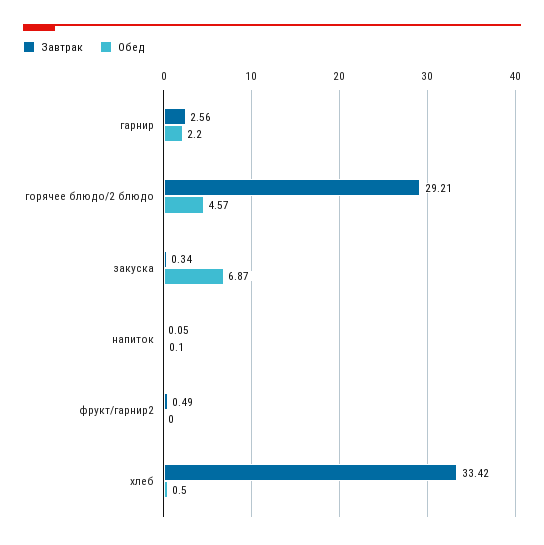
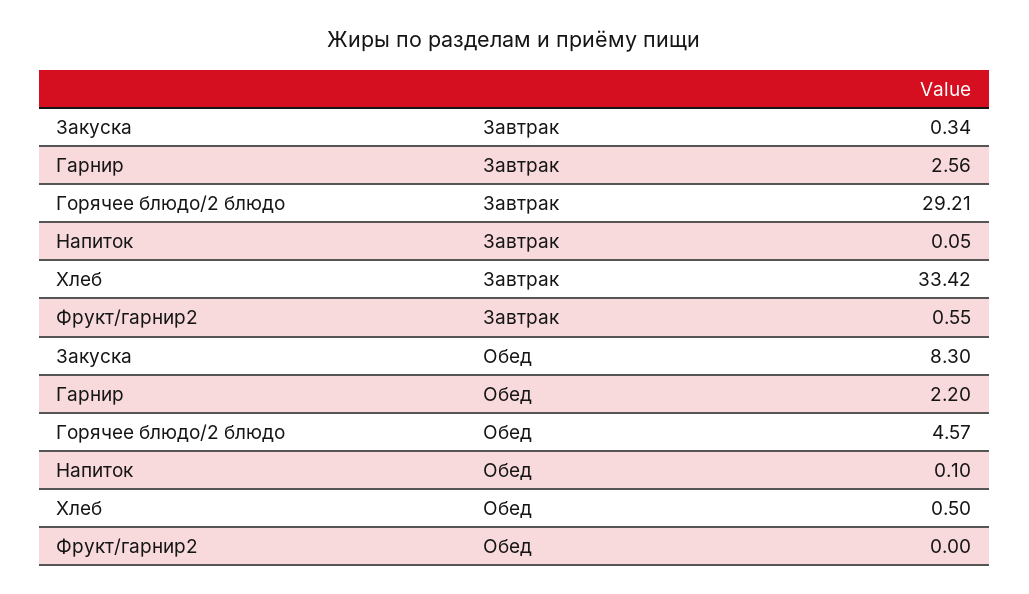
  {
    "Завтрак": {
      "гарнир": 2.56,
      "горячее блюдо/2 блюдо": 29.21,
      "закуска": 0.34,
      "напиток": 0.05,
-     "фрукт/гарнир2": 0.49,
+     "фрукт/гарнир2": 0.55,
      "хлеб": 33.42
    },
    "Обед": {
      "гарнир": 2.2,
      "горячее блюдо/2 блюдо": 4.57,
-     "закуска": 6.87,
+     "закуска": 8.3,
      "напиток": 0.1,
      "фрукт/гарнир2": 0,
      "хлеб": 0.5
    }
  }

